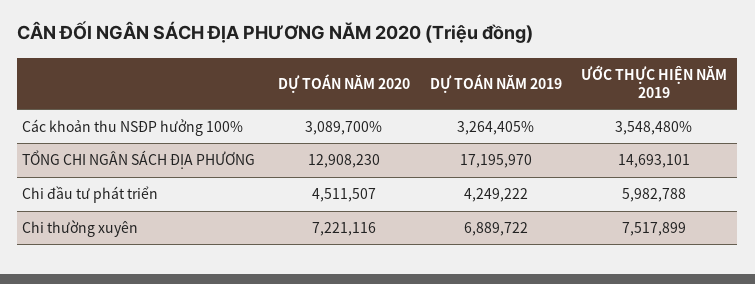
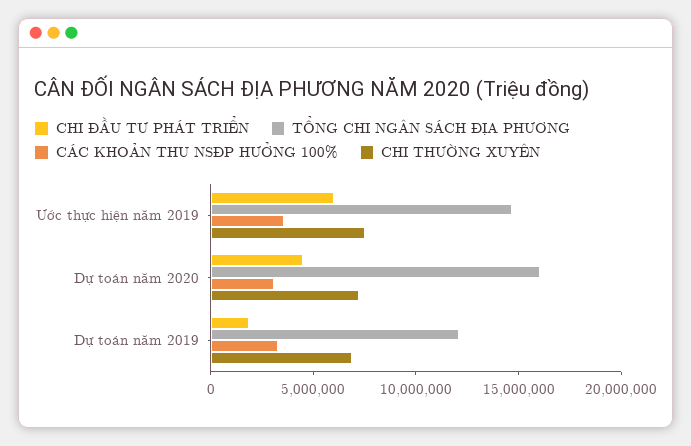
  {
    "Các khoản thu NSĐP hưởng 100%": {
      "DỰ TOÁN NĂM 2020": 3089700,
      "DỰ TOÁN NĂM 2019": 3264405,
      "ƯỚC THỰC HIỆN NĂM 2019": 3548480
    },
    "TỔNG CHI NGÂN SÁCH ĐỊA PHƯƠNG": {
-     "DỰ TOÁN NĂM 2020": 12908230,
+     "DỰ TOÁN NĂM 2020": 16000000,
-     "DỰ TOÁN NĂM 2019": 17195970,
+     "DỰ TOÁN NĂM 2019": 12000000,
      "ƯỚC THỰC HIỆN NĂM 2019": 14693101
    },
    "Chi đầu tư phát triển": {
      "DỰ TOÁN NĂM 2020": 4511507,
-     "DỰ TOÁN NĂM 2019": 4249222,
+     "DỰ TOÁN NĂM 2019": 2000000,
      "ƯỚC THỰC HIỆN NĂM 2019": 5982788
    },
    "Chi thường xuyên": {
      "DỰ TOÁN NĂM 2020": 7221116,
      "DỰ TOÁN NĂM 2019": 6889722,
      "ƯỚC THỰC HIỆN NĂM 2019": 7517899
    }
  }

